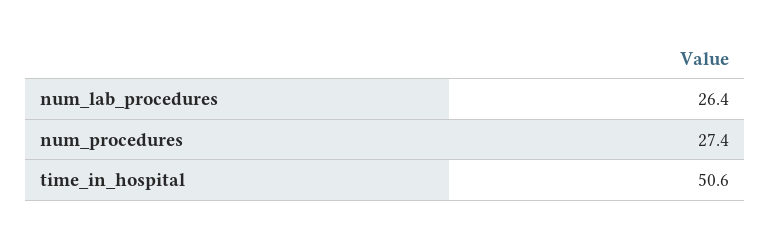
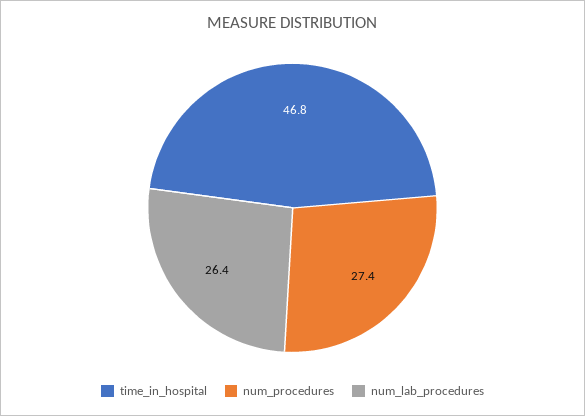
  {
    "num_lab_procedures": 26.4,
    "num_procedures": 27.4,
-   "time_in_hospital": 50.6
+   "time_in_hospital": 46.8
  }

